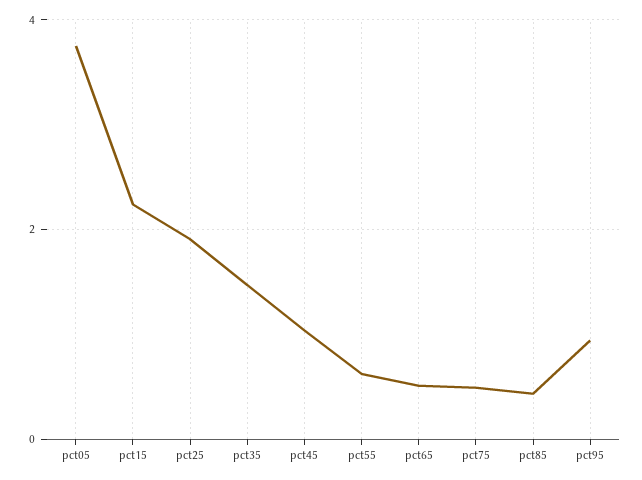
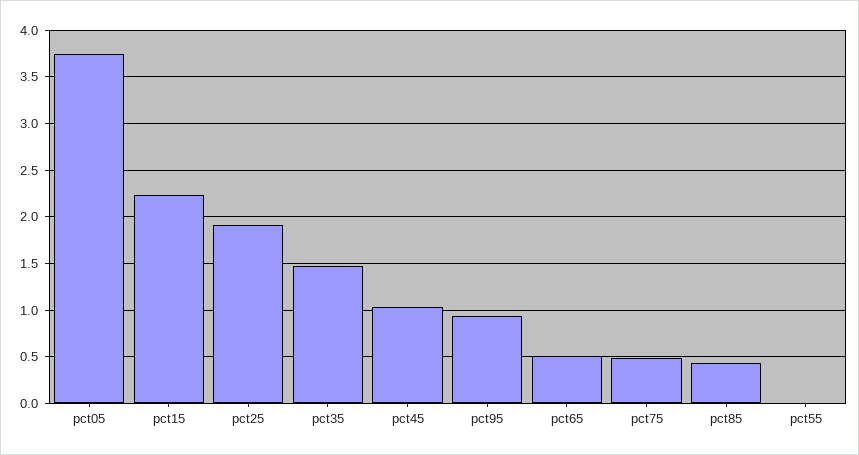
  {
    "pct05": 3.7,
    "pct15": 2.2,
    "pct25": 1.9,
    "pct35": 1.5,
    "pct45": 1,
-   "pct55": 0.6,
+   "pct55": 0,
    "pct65": 0.5,
    "pct75": 0.5,
    "pct85": 0.4,
    "pct95": 0.9
  }

